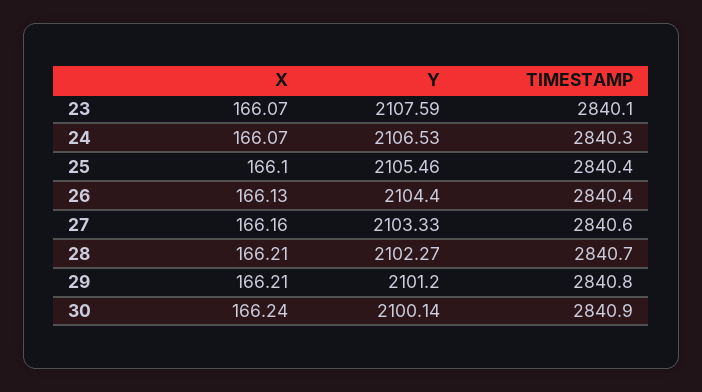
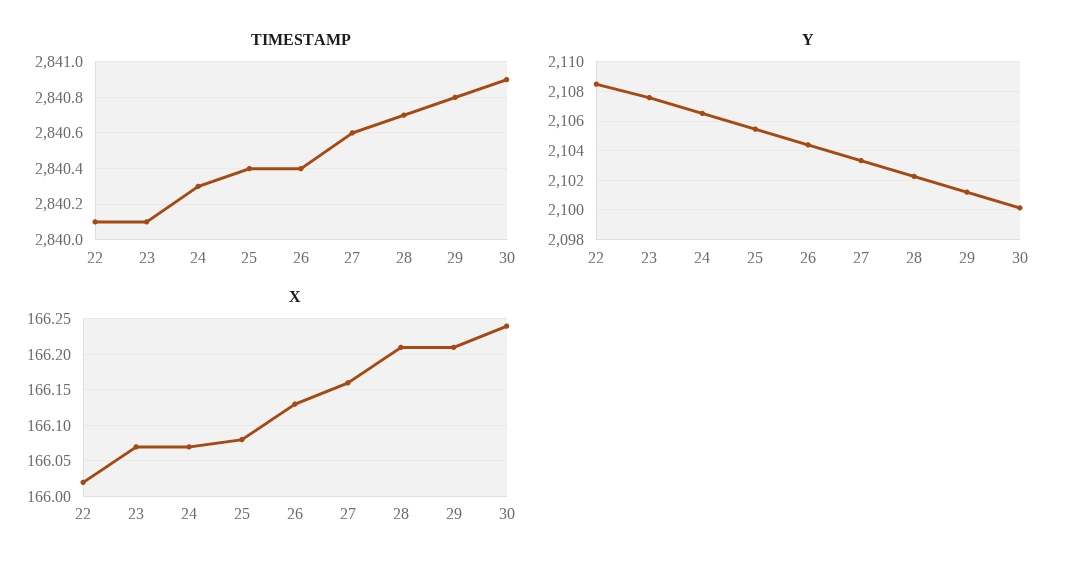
  {
    "X": {
      "23": 166.07,
      "24": 166.07,
-     "25": 166.1,
+     "25": 166.08,
      "26": 166.13,
      "27": 166.16,
      "28": 166.21,
      "29": 166.21,
-     "30": 166.24
+     "30": 166.24,
+     "22": 166.02
    },
    "Y": {
      "23": 2107.59,
      "24": 2106.53,
      "25": 2105.46,
      "26": 2104.4,
      "27": 2103.33,
      "28": 2102.27,
      "29": 2101.2,
-     "30": 2100.14
+     "30": 2100.14,
+     "22": 2108.5
    },
    "TIMESTAMP": {
      "23": 2840.1,
      "24": 2840.3,
      "25": 2840.4,
      "26": 2840.4,
      "27": 2840.6,
      "28": 2840.7,
      "29": 2840.8,
-     "30": 2840.9
+     "30": 2840.9,
+     "22": 2840.1
    }
  }

